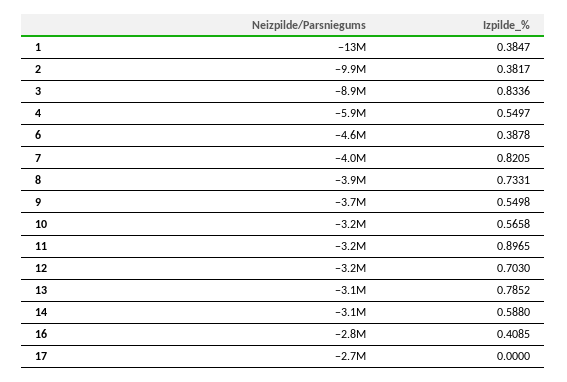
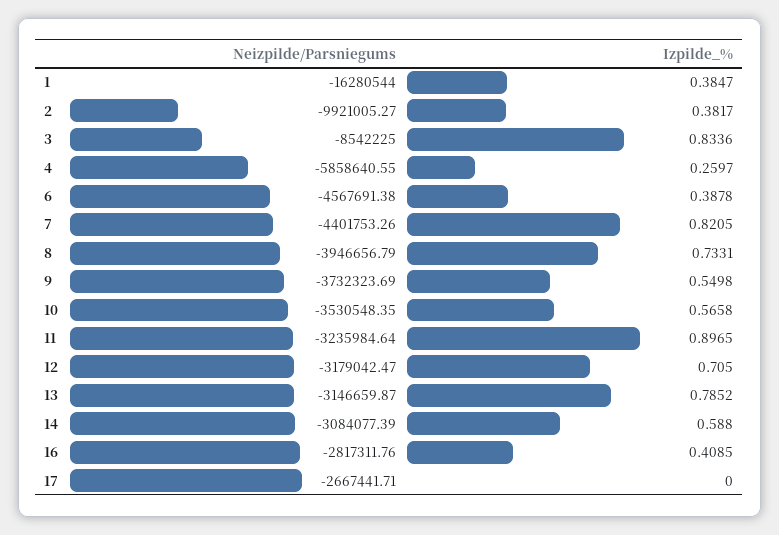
  {
    "Neizpilde/Parsniegums": {
-     "1": -13000000,
+     "1": -16280544,
      "2": -9921005.27,
-     "3": -8900000,
+     "3": -8542225,
      "4": -5858640.55,
      "6": -4567691.38,
-     "7": -4000000,
+     "7": -4401753.26,
      "8": -3946656.79,
      "9": -3732323.69,
-     "10": -3200000,
+     "10": -3530548.35,
      "11": -3235984.64,
      "12": -3179042.47,
      "13": -3146659.87,
      "14": -3084077.39,
      "16": -2817311.76,
      "17": -2667441.71
    },
    "Izpilde_%": {
      "1": 0.3847,
      "2": 0.3817,
      "3": 0.8336,
-     "4": 0.5497,
+     "4": 0.2597,
      "6": 0.3878,
      "7": 0.8205,
      "8": 0.7331,
      "9": 0.5498,
      "10": 0.5658,
      "11": 0.8965,
-     "12": 0.703,
+     "12": 0.705,
      "13": 0.7852,
      "14": 0.588,
      "16": 0.4085,
      "17": 0
    }
  }

